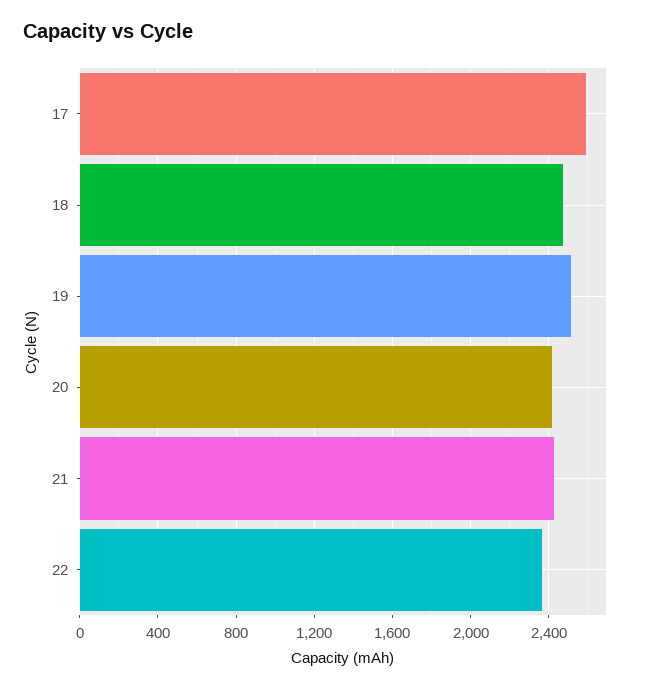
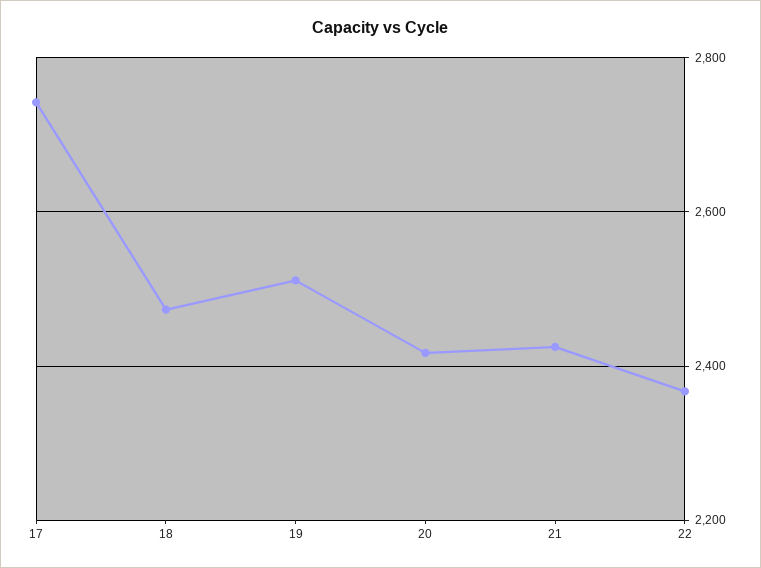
  {
-   "17": 2600,
+   "17": 2740,
    "18": 2480,
    "19": 2520,
    "20": 2420,
    "21": 2420,
    "22": 2360
  }

